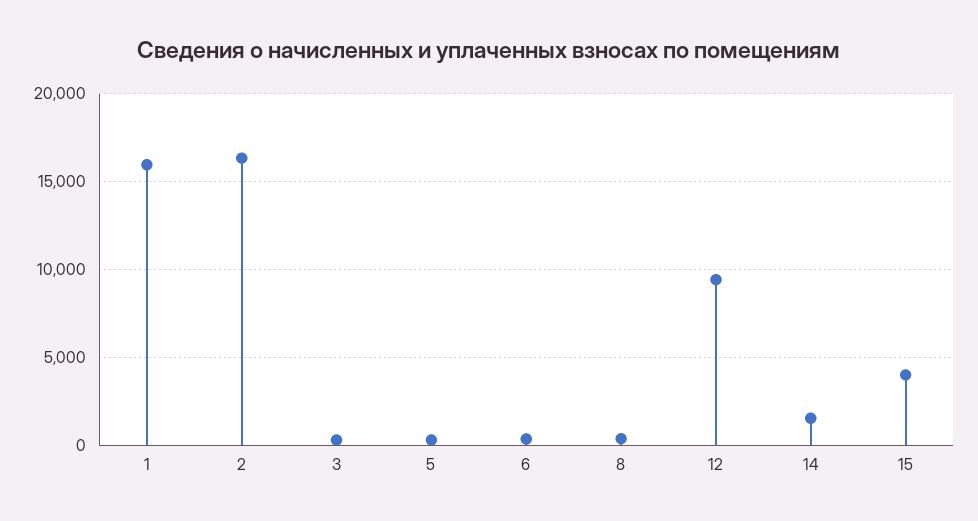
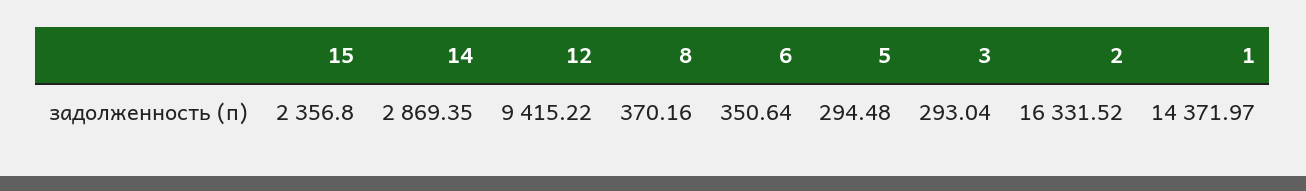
  {
-   "1": 16000,
+   "1": 14371.97,
    "2": 16331.52,
    "3": 293.04,
    "5": 294.48,
    "6": 350.64,
    "8": 370.16,
    "12": 9415.22,
-   "14": 1500,
+   "14": 2869.35,
-   "15": 4000
+   "15": 2356.8
  }

